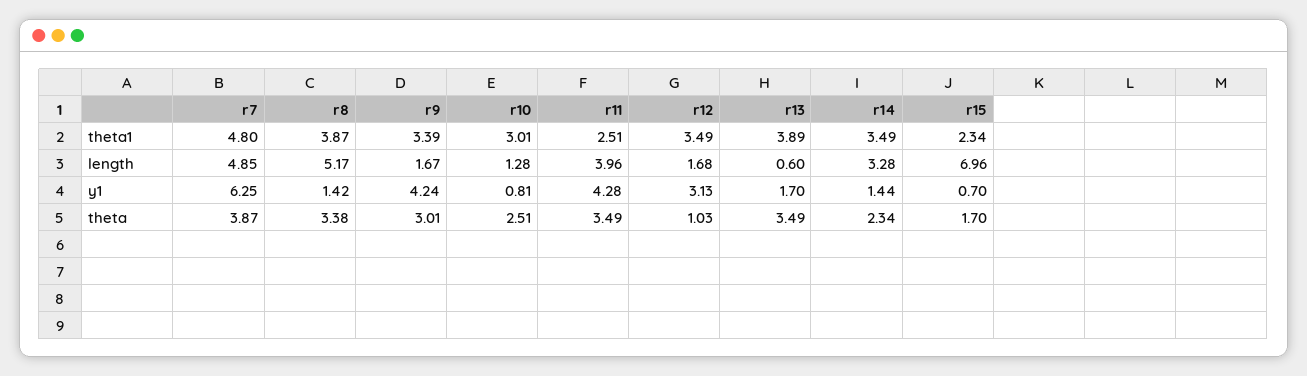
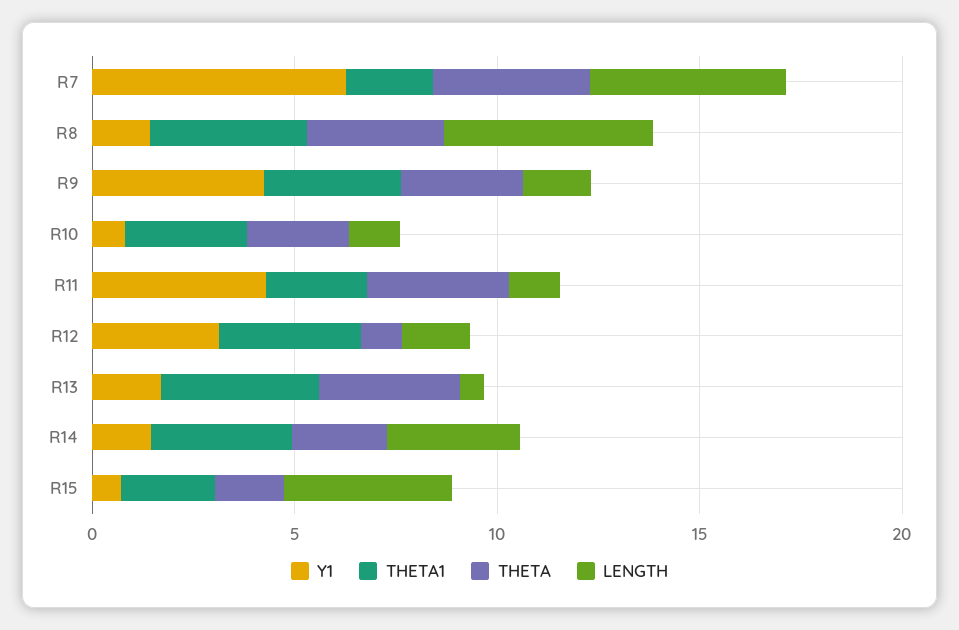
  {
    "theta1": {
-     "r7": 4.8,
+     "r7": 2,
      "r8": 3.87,
      "r9": 3.39,
      "r10": 3.01,
      "r11": 2.51,
      "r12": 3.49,
      "r13": 3.89,
      "r14": 3.49,
      "r15": 2.34
    },
    "length": {
      "r7": 4.85,
      "r8": 5.17,
      "r9": 1.67,
      "r10": 1.28,
-     "r11": 3.96,
+     "r11": 1,
      "r12": 1.68,
      "r13": 0.6,
      "r14": 3.28,
-     "r15": 6.96
+     "r15": 4
    },
    "y1": {
      "r7": 6.25,
      "r8": 1.42,
      "r9": 4.24,
      "r10": 0.81,
      "r11": 4.28,
      "r12": 3.13,
      "r13": 1.7,
      "r14": 1.44,
      "r15": 0.7
    },
    "theta": {
      "r7": 3.87,
      "r8": 3.38,
      "r9": 3.01,
      "r10": 2.51,
      "r11": 3.49,
      "r12": 1.03,
      "r13": 3.49,
      "r14": 2.34,
      "r15": 1.7
    }
  }

